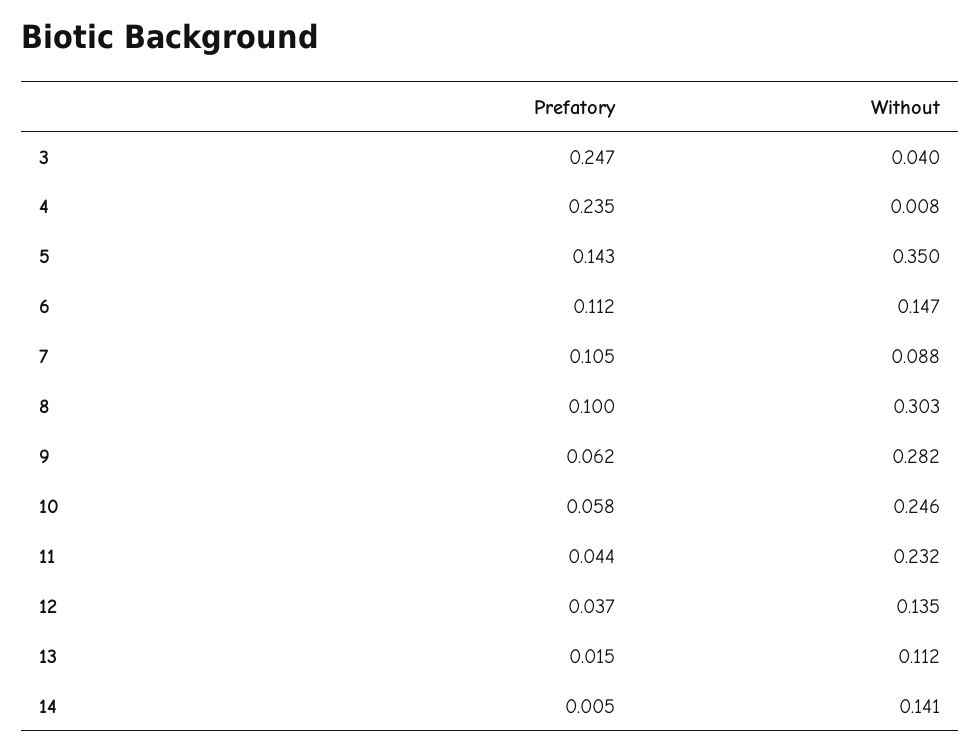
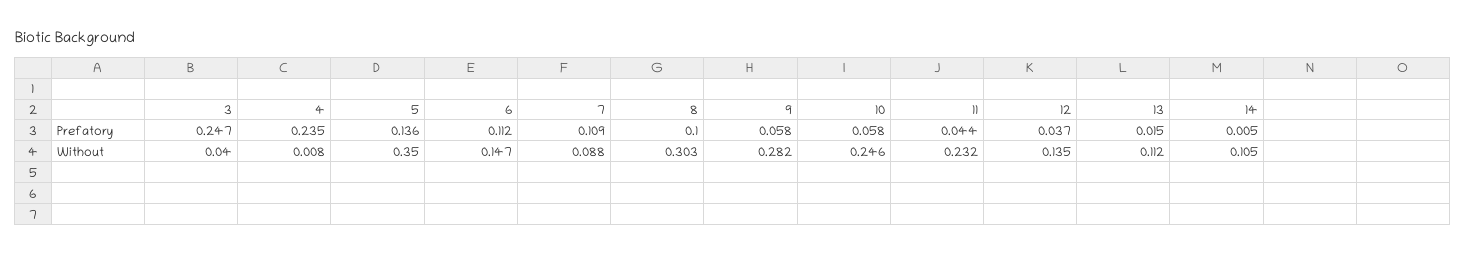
  {
    "Prefatory": {
      "3": 0.247,
      "4": 0.235,
-     "5": 0.143,
+     "5": 0.136,
      "6": 0.112,
-     "7": 0.105,
+     "7": 0.109,
      "8": 0.1,
-     "9": 0.062,
+     "9": 0.058,
      "10": 0.058,
      "11": 0.044,
      "12": 0.037,
      "13": 0.015,
      "14": 0.005
    },
    "Without": {
      "3": 0.04,
      "4": 0.008,
      "5": 0.35,
      "6": 0.147,
      "7": 0.088,
      "8": 0.303,
      "9": 0.282,
      "10": 0.246,
      "11": 0.232,
      "12": 0.135,
      "13": 0.112,
-     "14": 0.141
+     "14": 0.105
    }
  }

